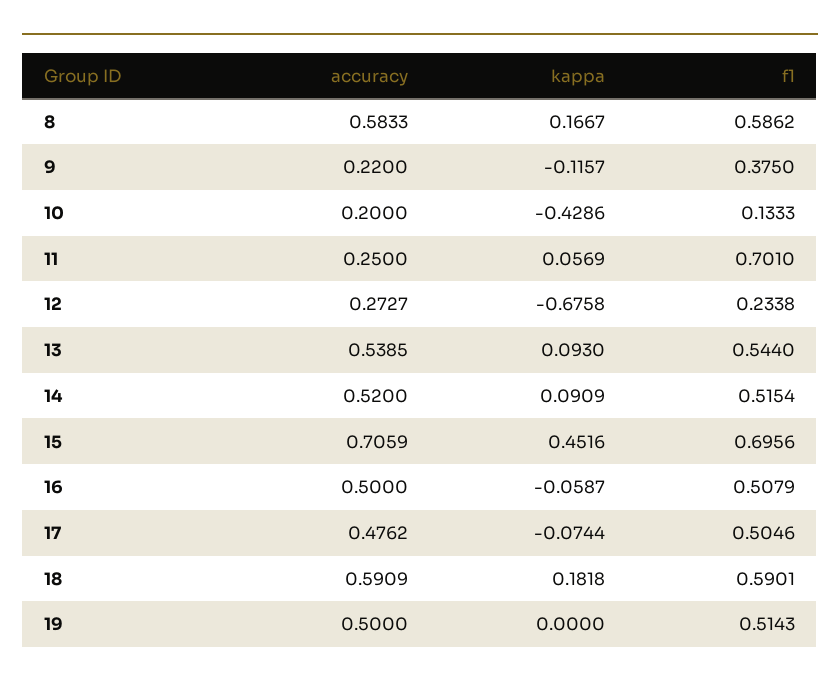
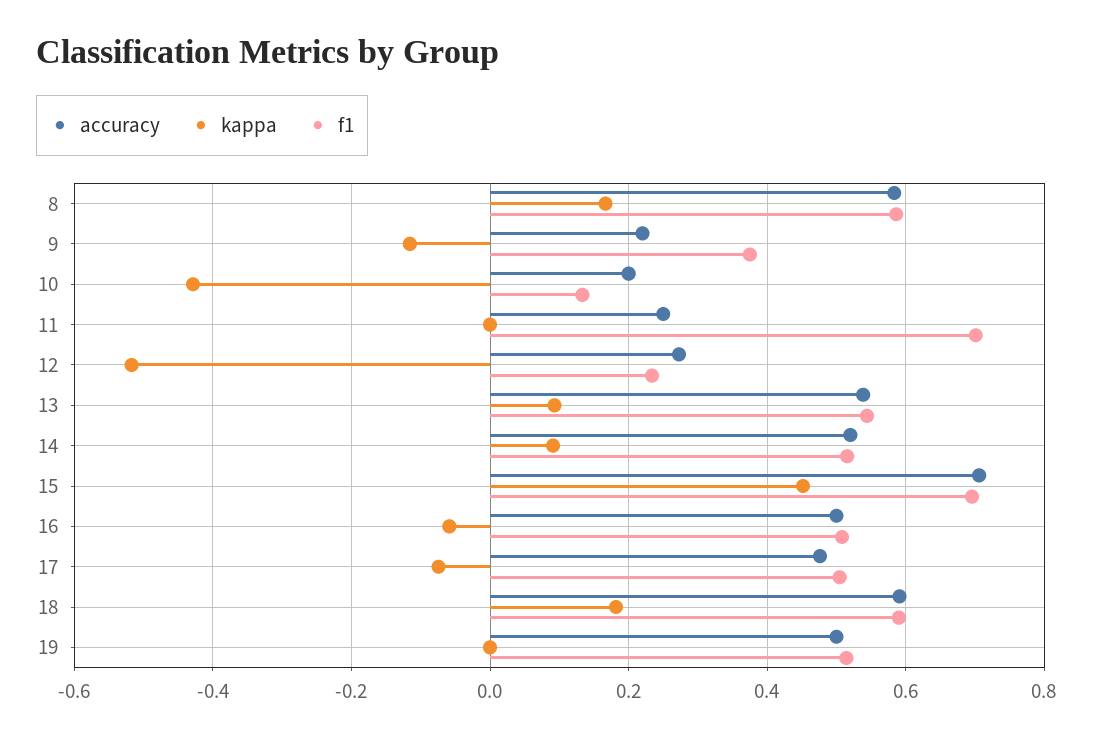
  {
    "accuracy": {
      "8": 0.5833,
      "9": 0.22,
      "10": 0.2,
      "11": 0.25,
      "12": 0.2727,
      "13": 0.5385,
      "14": 0.52,
      "15": 0.7059,
      "16": 0.5,
      "17": 0.4762,
      "18": 0.5909,
      "19": 0.5
    },
    "kappa": {
      "8": 0.1667,
      "9": -0.1157,
      "10": -0.4286,
-     "11": 0.0569,
+     "11": 0,
-     "12": -0.6758,
+     "12": -0.52,
      "13": 0.093,
      "14": 0.0909,
      "15": 0.4516,
      "16": -0.0587,
      "17": -0.0744,
      "18": 0.1818,
      "19": 0
    },
    "f1": {
      "8": 0.5862,
      "9": 0.375,
      "10": 0.1333,
      "11": 0.701,
      "12": 0.2338,
      "13": 0.544,
      "14": 0.5154,
      "15": 0.6956,
      "16": 0.5079,
      "17": 0.5046,
      "18": 0.5901,
      "19": 0.5143
    }
  }

